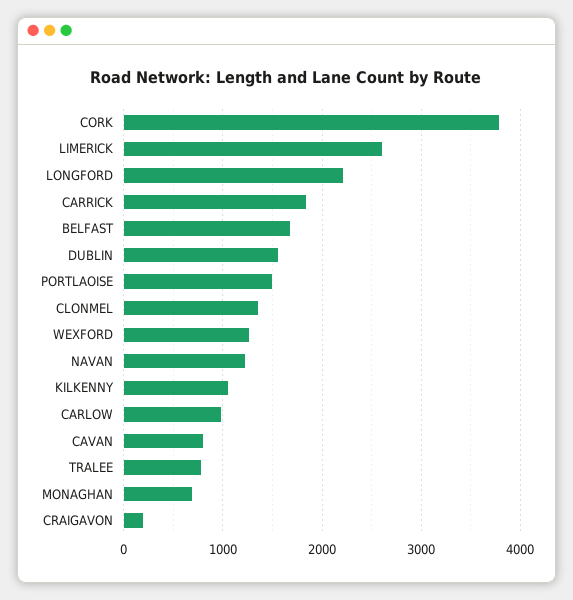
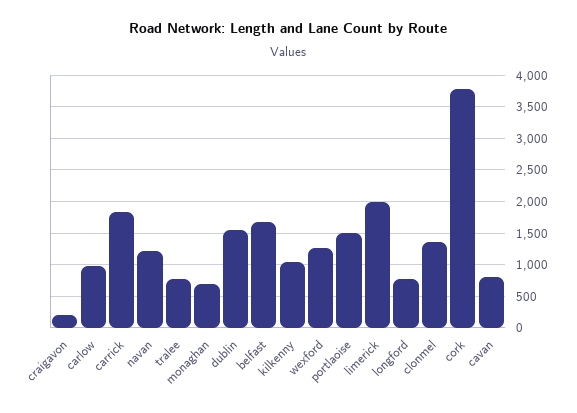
  {
    "CORK": 3800,
-   "LIMERICK": 2600,
+   "LIMERICK": 2000,
-   "LONGFORD": 2200,
+   "LONGFORD": 800,
    "CARRICK": 1800,
    "BELFAST": 1700,
    "DUBLIN": 1600,
    "PORTLAOISE": 1500,
    "CLONMEL": 1400,
    "WEXFORD": 1300,
    "NAVAN": 1200,
    "KILKENNY": 1000,
    "CARLOW": 1000,
    "CAVAN": 800,
    "TRALEE": 800,
    "MONAGHAN": 700,
    "CRAIGAVON": 200
  }

